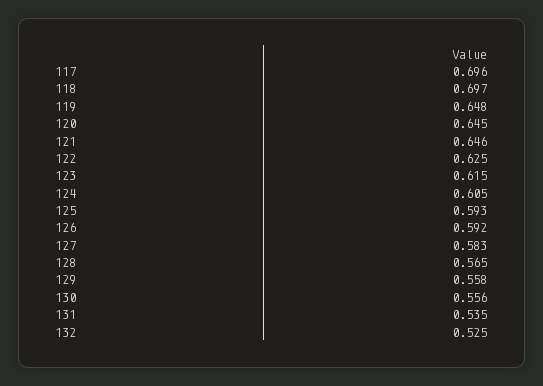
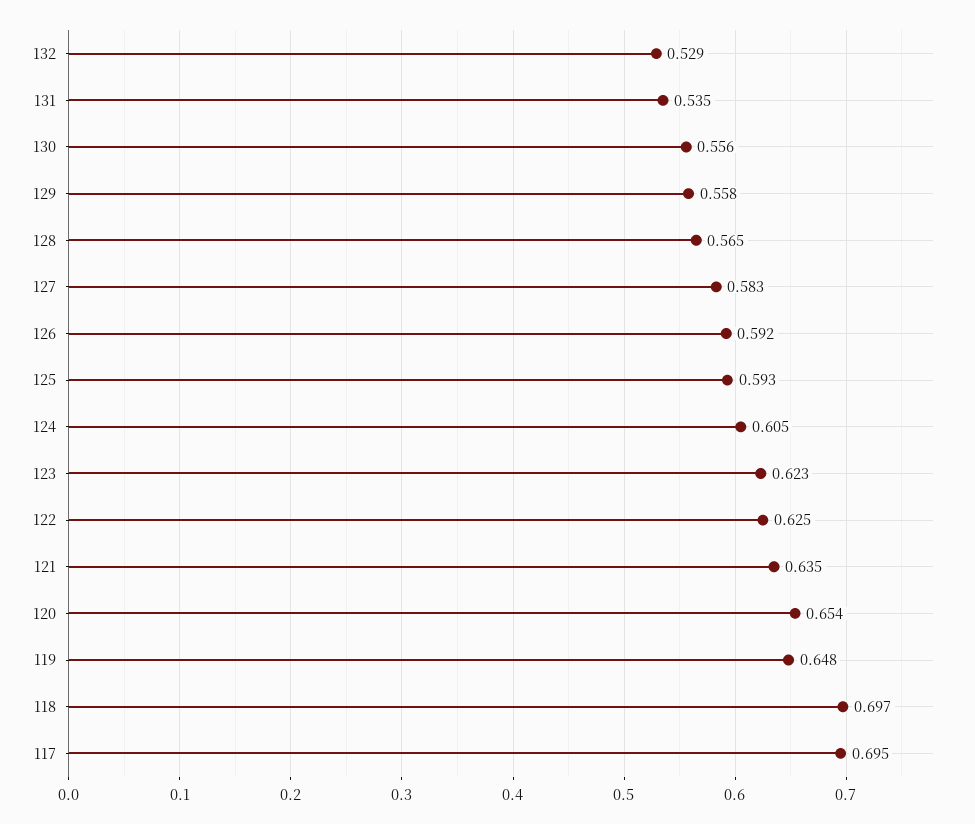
  {
-   "117": 0.696,
+   "117": 0.695,
    "118": 0.697,
    "119": 0.648,
-   "120": 0.645,
+   "120": 0.654,
-   "121": 0.646,
+   "121": 0.635,
    "122": 0.625,
-   "123": 0.615,
+   "123": 0.623,
    "124": 0.605,
    "125": 0.593,
    "126": 0.592,
    "127": 0.583,
    "128": 0.565,
    "129": 0.558,
    "130": 0.556,
    "131": 0.535,
-   "132": 0.525
+   "132": 0.529
  }

